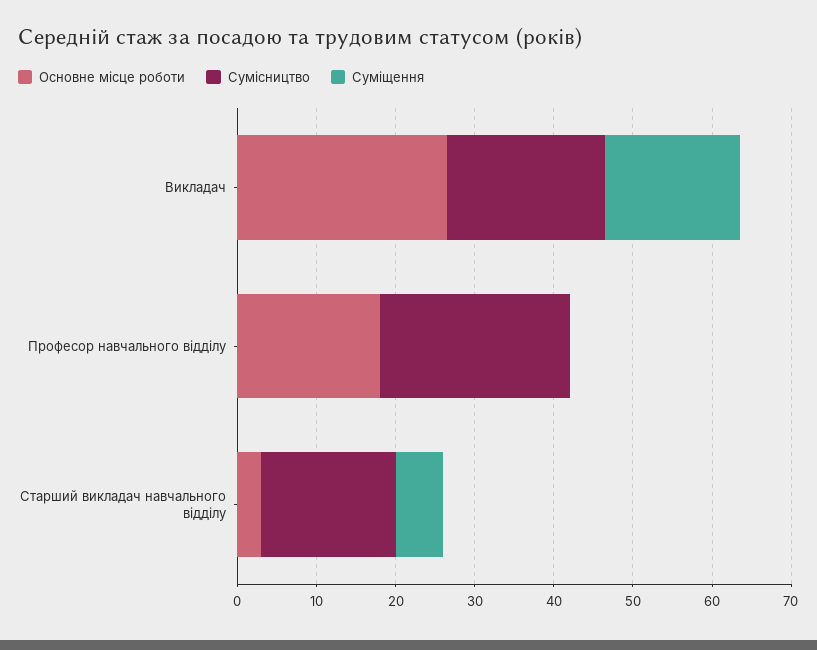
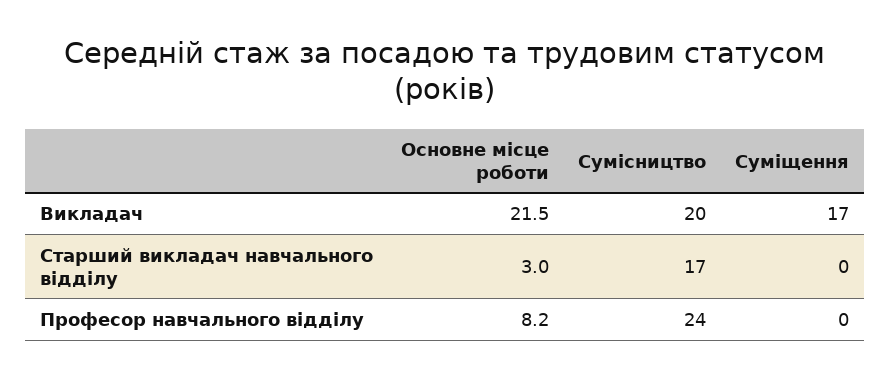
  {
    "Основне місце роботи": {
-     "Викладач": 26,
+     "Викладач": 21.5,
-     "Професор навчального відділу": 18,
+     "Професор навчального відділу": 8.2,
      "Старший викладач навчального відділу": 3
    },
    "Сумісництво": {
      "Викладач": 20,
      "Професор навчального відділу": 24,
      "Старший викладач навчального відділу": 17
    },
    "Суміщення": {
      "Викладач": 17,
      "Професор навчального відділу": 0,
-     "Старший викладач навчального відділу": 6
+     "Старший викладач навчального відділу": 0
    }
  }

